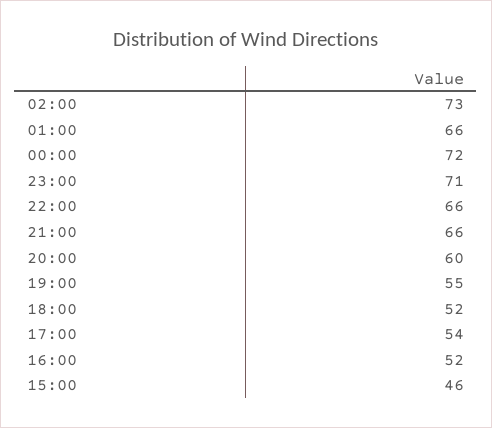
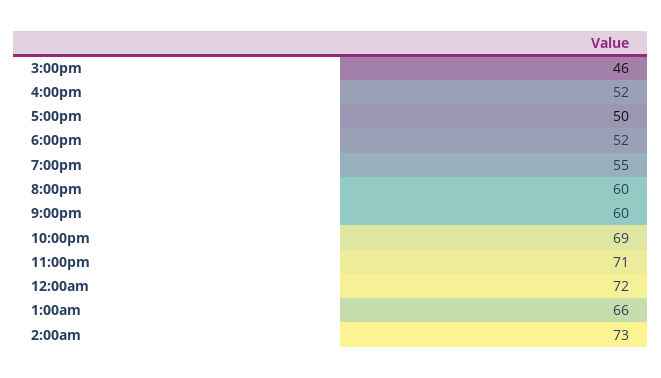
  {
    "02:00": 73,
    "01:00": 66,
    "00:00": 72,
    "23:00": 71,
-   "22:00": 66,
+   "22:00": 69,
-   "21:00": 66,
+   "21:00": 60,
    "20:00": 60,
    "19:00": 55,
    "18:00": 52,
-   "17:00": 54,
+   "17:00": 50,
    "16:00": 52,
    "15:00": 46
  }

